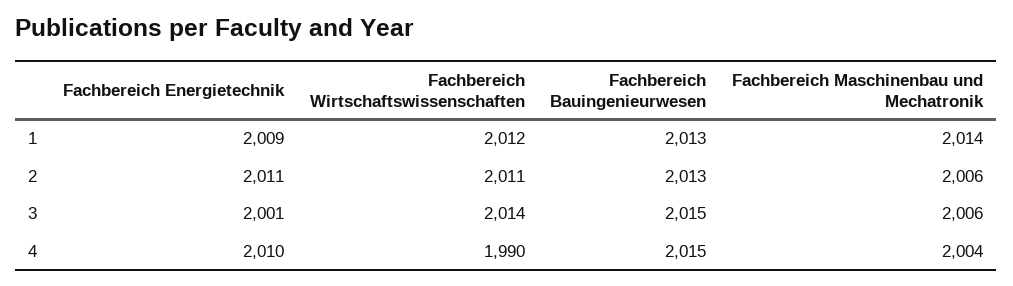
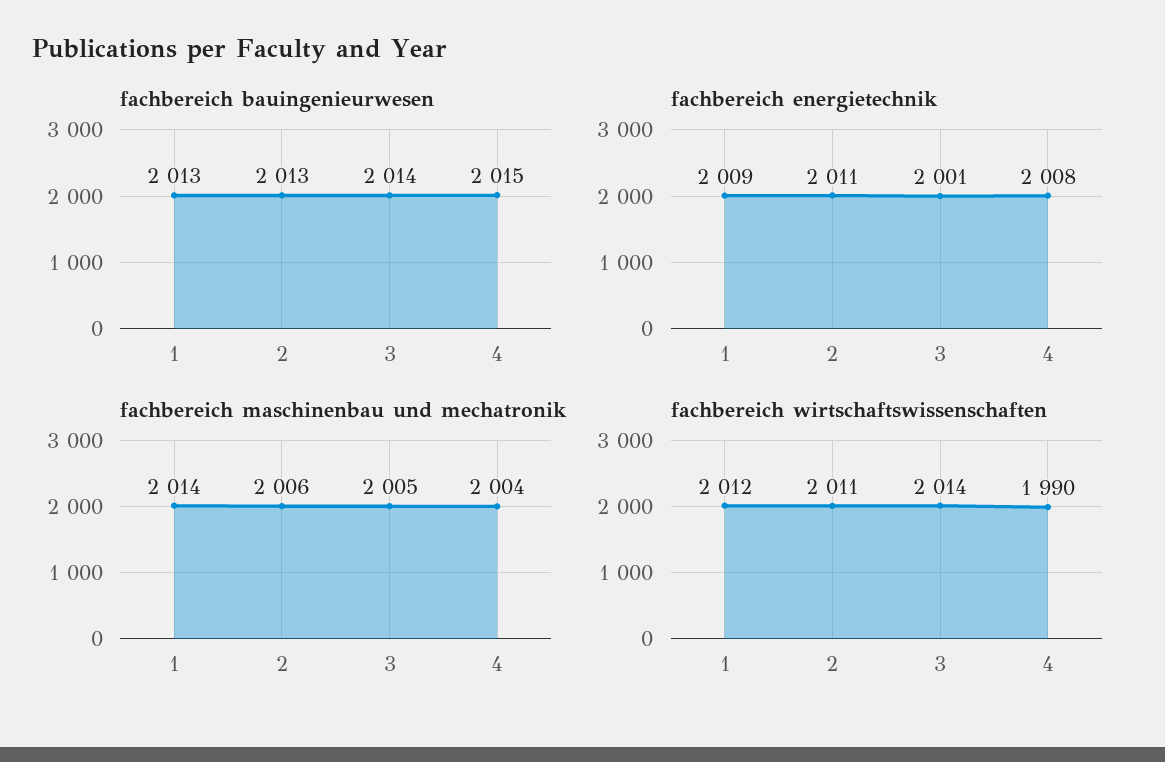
  {
    "Fachbereich Energietechnik": {
      "1": 2009,
      "2": 2011,
      "3": 2001,
-     "4": 2010
+     "4": 2008
    },
    "Fachbereich Wirtschaftswissenschaften": {
      "1": 2012,
      "2": 2011,
      "3": 2014,
      "4": 1990
    },
    "Fachbereich Bauingenieurwesen": {
      "1": 2013,
      "2": 2013,
-     "3": 2015,
+     "3": 2014,
      "4": 2015
    },
    "Fachbereich Maschinenbau und Mechatronik": {
      "1": 2014,
      "2": 2006,
-     "3": 2006,
+     "3": 2005,
      "4": 2004
    }
  }

